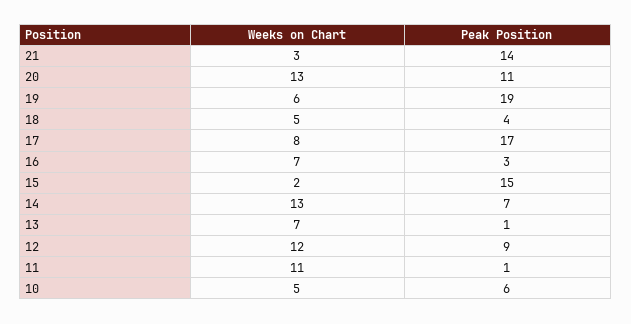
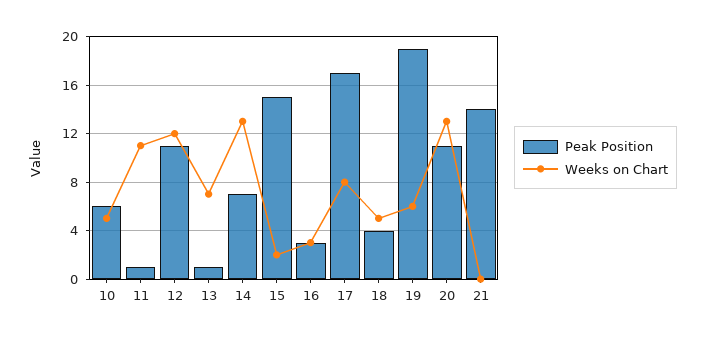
  {
    "Weeks on Chart": {
-     "21": 3,
+     "21": 0,
      "20": 13,
      "19": 6,
      "18": 5,
      "17": 8,
-     "16": 7,
+     "16": 3,
      "15": 2,
      "14": 13,
      "13": 7,
      "12": 12,
      "11": 11,
      "10": 5
    },
    "Peak Position": {
      "21": 14,
      "20": 11,
      "19": 19,
      "18": 4,
      "17": 17,
      "16": 3,
      "15": 15,
      "14": 7,
      "13": 1,
-     "12": 9,
+     "12": 11,
      "11": 1,
      "10": 6
    }
  }

